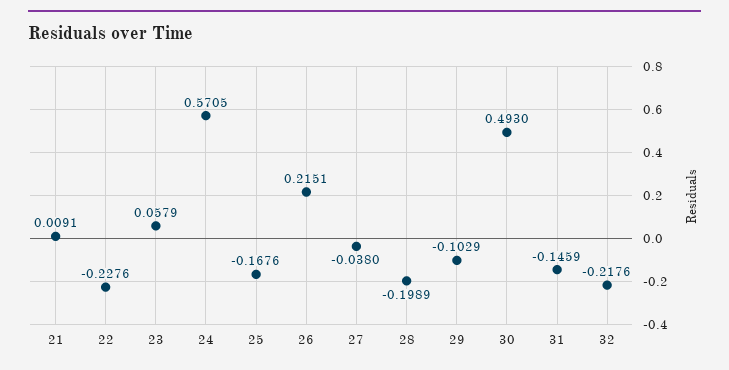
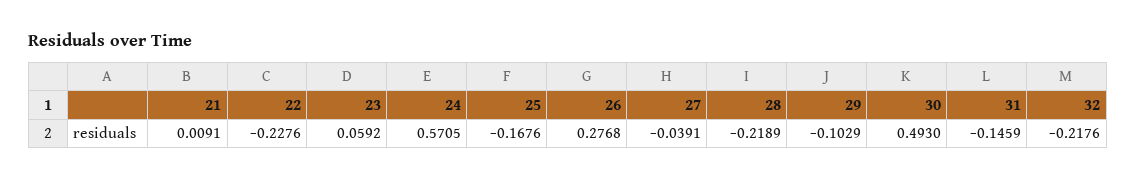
  {
    "21": 0.0091,
    "22": -0.2276,
-   "23": 0.0579,
+   "23": 0.0592,
    "24": 0.5705,
    "25": -0.1676,
-   "26": 0.2151,
+   "26": 0.2768,
-   "27": -0.038,
+   "27": -0.0391,
-   "28": -0.1989,
+   "28": -0.2189,
    "29": -0.1029,
    "30": 0.493,
    "31": -0.1459,
    "32": -0.2176
  }

